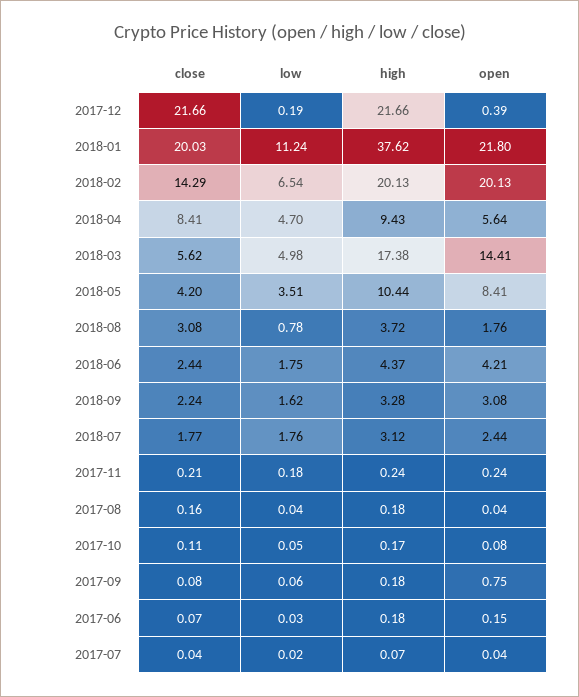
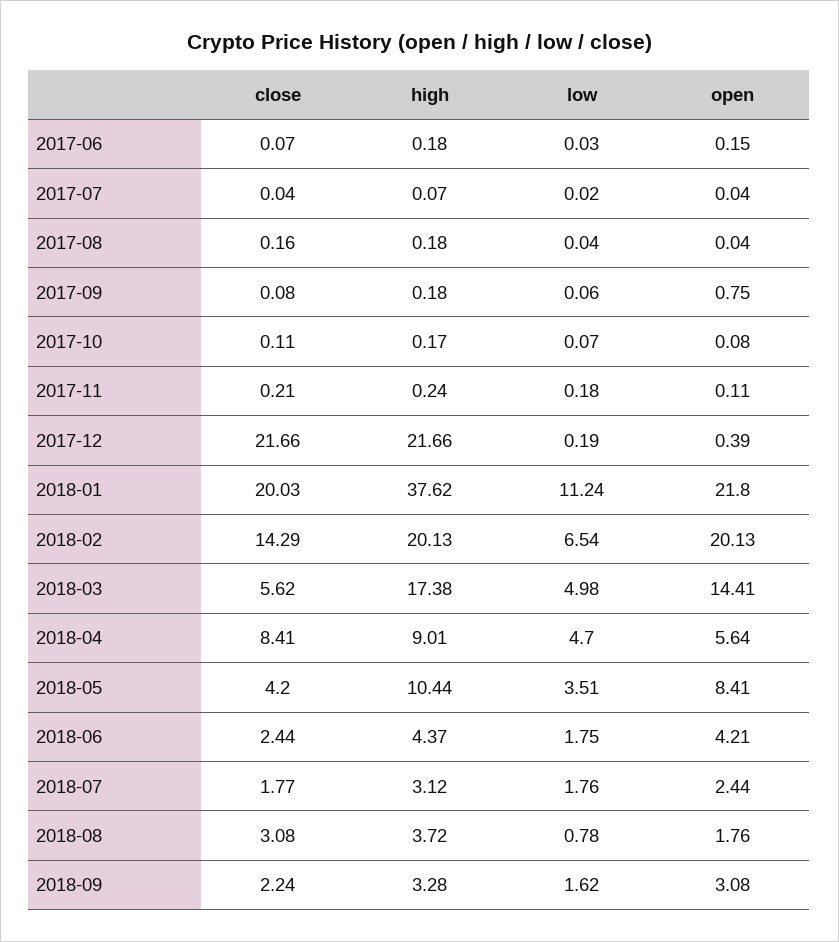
  {
    "close": {
      "2017-12": 21.66,
      "2018-01": 20.03,
      "2018-02": 14.29,
      "2018-04": 8.41,
      "2018-03": 5.62,
      "2018-05": 4.2,
      "2018-08": 3.08,
      "2018-06": 2.44,
      "2018-09": 2.24,
      "2018-07": 1.77,
      "2017-11": 0.21,
      "2017-08": 0.16,
      "2017-10": 0.11,
      "2017-09": 0.08,
      "2017-06": 0.07,
      "2017-07": 0.04
    },
    "low": {
      "2017-12": 0.19,
      "2018-01": 11.24,
      "2018-02": 6.54,
      "2018-04": 4.7,
      "2018-03": 4.98,
      "2018-05": 3.51,
      "2018-08": 0.78,
      "2018-06": 1.75,
      "2018-09": 1.62,
      "2018-07": 1.76,
      "2017-11": 0.18,
      "2017-08": 0.04,
-     "2017-10": 0.05,
+     "2017-10": 0.07,
      "2017-09": 0.06,
      "2017-06": 0.03,
      "2017-07": 0.02
    },
    "high": {
      "2017-12": 21.66,
      "2018-01": 37.62,
      "2018-02": 20.13,
-     "2018-04": 9.43,
+     "2018-04": 9.01,
      "2018-03": 17.38,
      "2018-05": 10.44,
      "2018-08": 3.72,
      "2018-06": 4.37,
      "2018-09": 3.28,
      "2018-07": 3.12,
      "2017-11": 0.24,
      "2017-08": 0.18,
      "2017-10": 0.17,
      "2017-09": 0.18,
      "2017-06": 0.18,
      "2017-07": 0.07
    },
    "open": {
      "2017-12": 0.39,
      "2018-01": 21.8,
      "2018-02": 20.13,
      "2018-04": 5.64,
      "2018-03": 14.41,
      "2018-05": 8.41,
      "2018-08": 1.76,
      "2018-06": 4.21,
      "2018-09": 3.08,
      "2018-07": 2.44,
-     "2017-11": 0.24,
+     "2017-11": 0.11,
      "2017-08": 0.04,
      "2017-10": 0.08,
      "2017-09": 0.75,
      "2017-06": 0.15,
      "2017-07": 0.04
    }
  }

